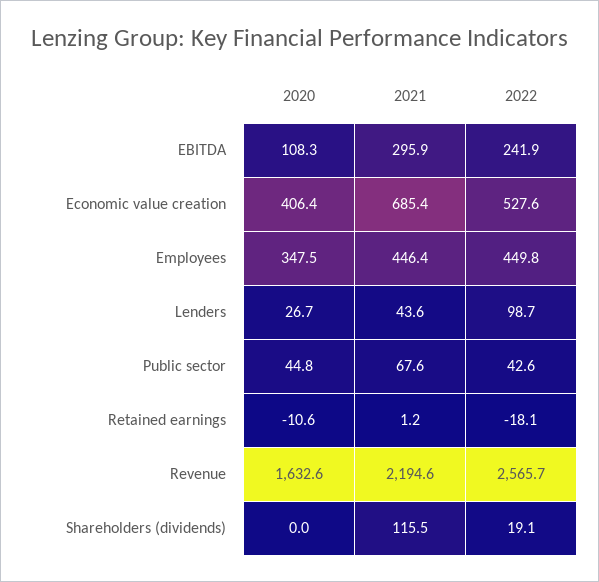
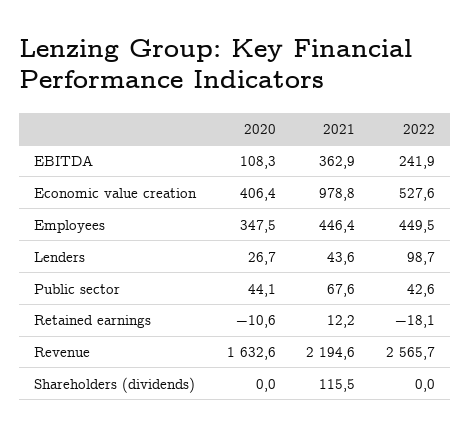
  {
    "2020": {
      "EBITDA": 108.3,
      "Economic value creation": 406.4,
      "Employees": 347.5,
      "Lenders": 26.7,
-     "Public sector": 44.8,
+     "Public sector": 44.1,
      "Retained earnings": -10.6,
      "Revenue": 1632.6,
      "Shareholders (dividends)": 0
    },
    "2021": {
-     "EBITDA": 295.9,
+     "EBITDA": 362.9,
-     "Economic value creation": 685.4,
+     "Economic value creation": 978.8,
      "Employees": 446.4,
      "Lenders": 43.6,
      "Public sector": 67.6,
-     "Retained earnings": 1.2,
+     "Retained earnings": 12.2,
      "Revenue": 2194.6,
      "Shareholders (dividends)": 115.5
    },
    "2022": {
      "EBITDA": 241.9,
      "Economic value creation": 527.6,
-     "Employees": 449.8,
+     "Employees": 449.5,
      "Lenders": 98.7,
      "Public sector": 42.6,
      "Retained earnings": -18.1,
      "Revenue": 2565.7,
-     "Shareholders (dividends)": 19.1
+     "Shareholders (dividends)": 0
    }
  }

